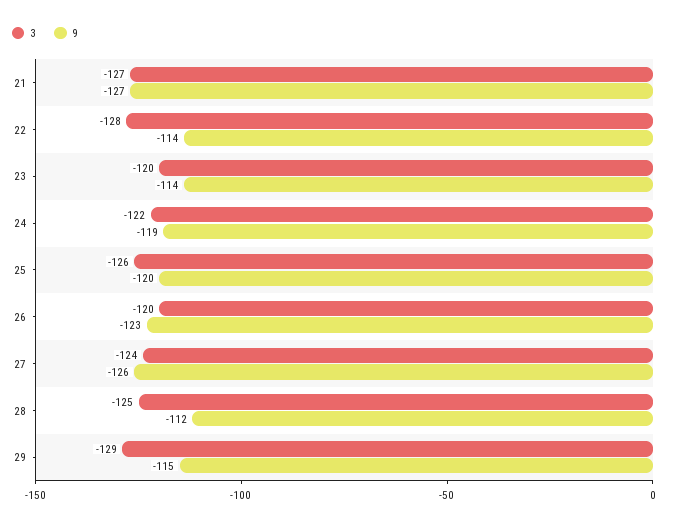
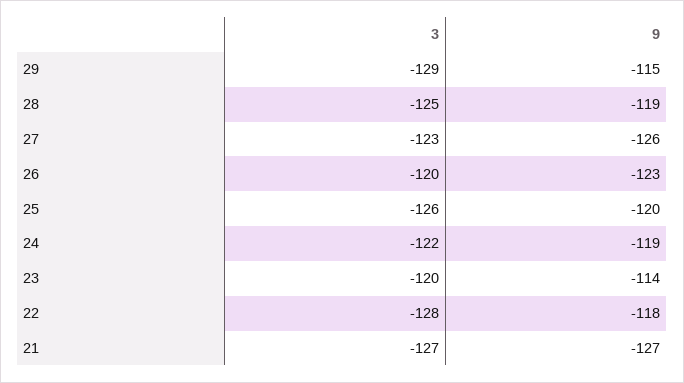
  {
    "3": {
      "21": -127,
      "22": -128,
      "23": -120,
      "24": -122,
      "25": -126,
      "26": -120,
-     "27": -124,
+     "27": -123,
      "28": -125,
      "29": -129
    },
    "9": {
      "21": -127,
-     "22": -114,
+     "22": -118,
      "23": -114,
      "24": -119,
      "25": -120,
      "26": -123,
      "27": -126,
-     "28": -112,
+     "28": -119,
      "29": -115
    }
  }

